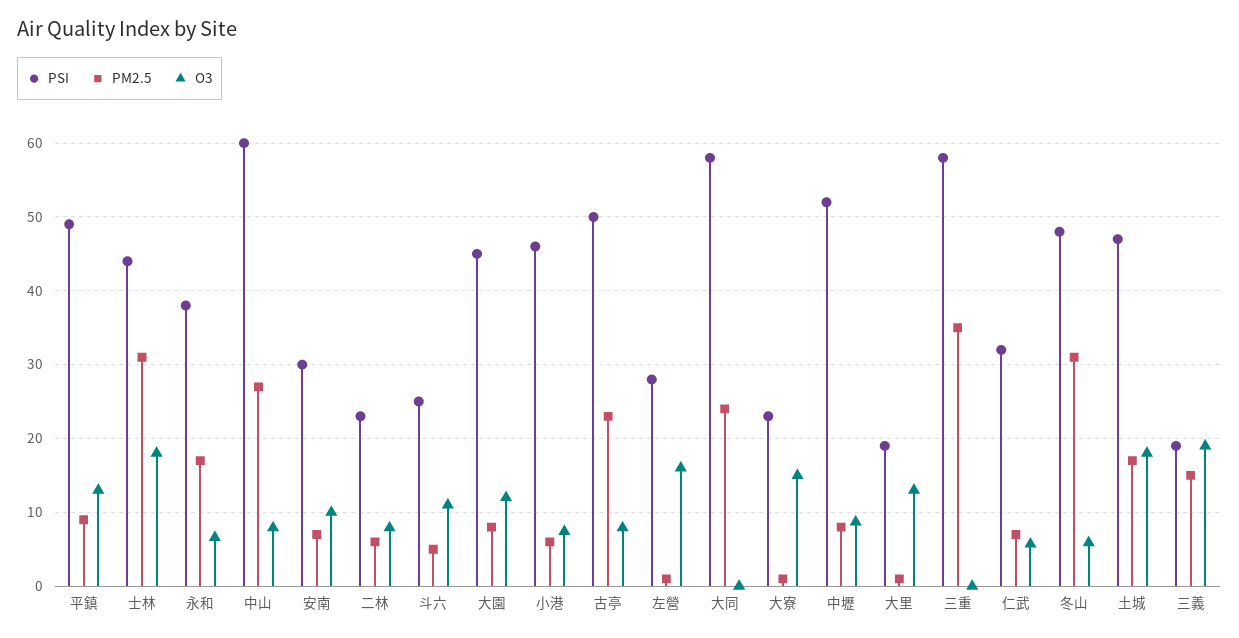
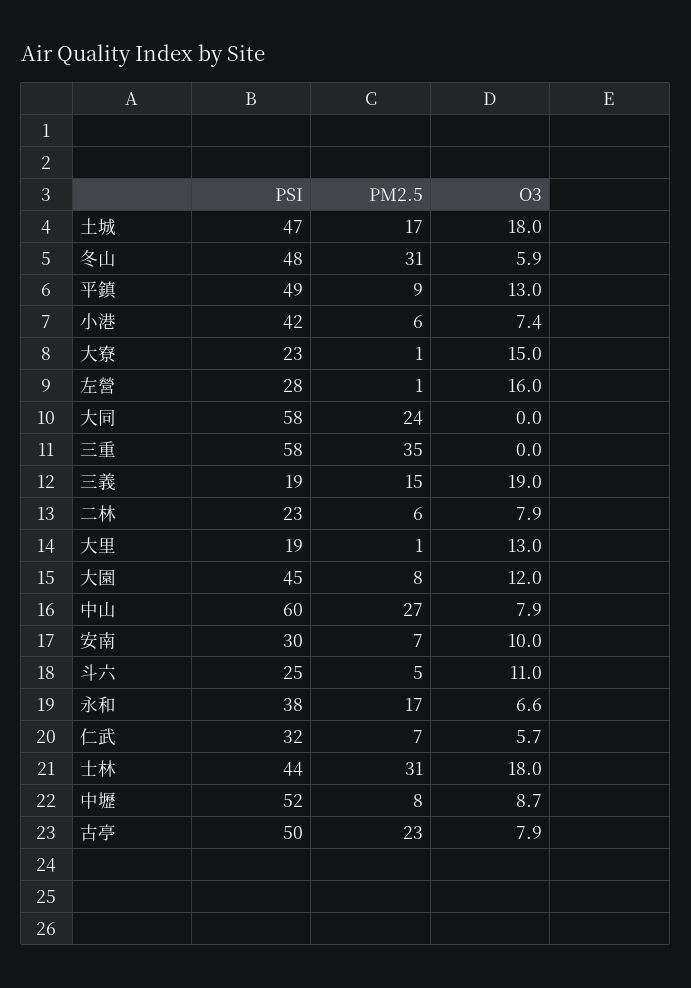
  {
    "PSI": {
      "平鎮": 49,
      "士林": 44,
      "永和": 38,
      "中山": 60,
      "安南": 30,
      "二林": 23,
      "斗六": 25,
      "大園": 45,
-     "小港": 46,
+     "小港": 42,
      "古亭": 50,
      "左營": 28,
      "大同": 58,
      "大寮": 23,
      "中壢": 52,
      "大里": 19,
      "三重": 58,
      "仁武": 32,
      "冬山": 48,
      "土城": 47,
      "三義": 19
    },
    "PM2.5": {
      "平鎮": 9,
      "士林": 31,
      "永和": 17,
      "中山": 27,
      "安南": 7,
      "二林": 6,
      "斗六": 5,
      "大園": 8,
      "小港": 6,
      "古亭": 23,
      "左營": 1,
      "大同": 24,
      "大寮": 1,
      "中壢": 8,
      "大里": 1,
      "三重": 35,
      "仁武": 7,
      "冬山": 31,
      "土城": 17,
      "三義": 15
    },
    "O3": {
      "平鎮": 13,
      "士林": 18,
      "永和": 6.6,
      "中山": 7.9,
      "安南": 10,
      "二林": 7.9,
      "斗六": 11,
      "大園": 12,
      "小港": 7.4,
      "古亭": 7.9,
      "左營": 16,
      "大同": 0,
      "大寮": 15,
      "中壢": 8.7,
      "大里": 13,
      "三重": 0,
      "仁武": 5.7,
      "冬山": 5.9,
      "土城": 18,
      "三義": 19
    }
  }

